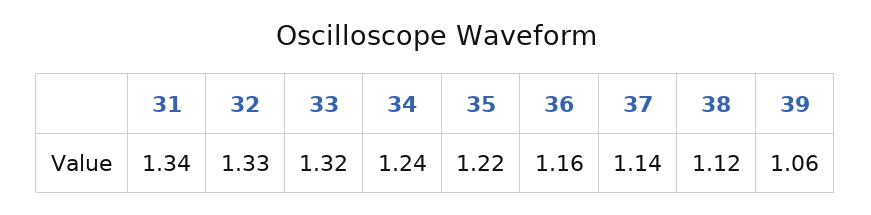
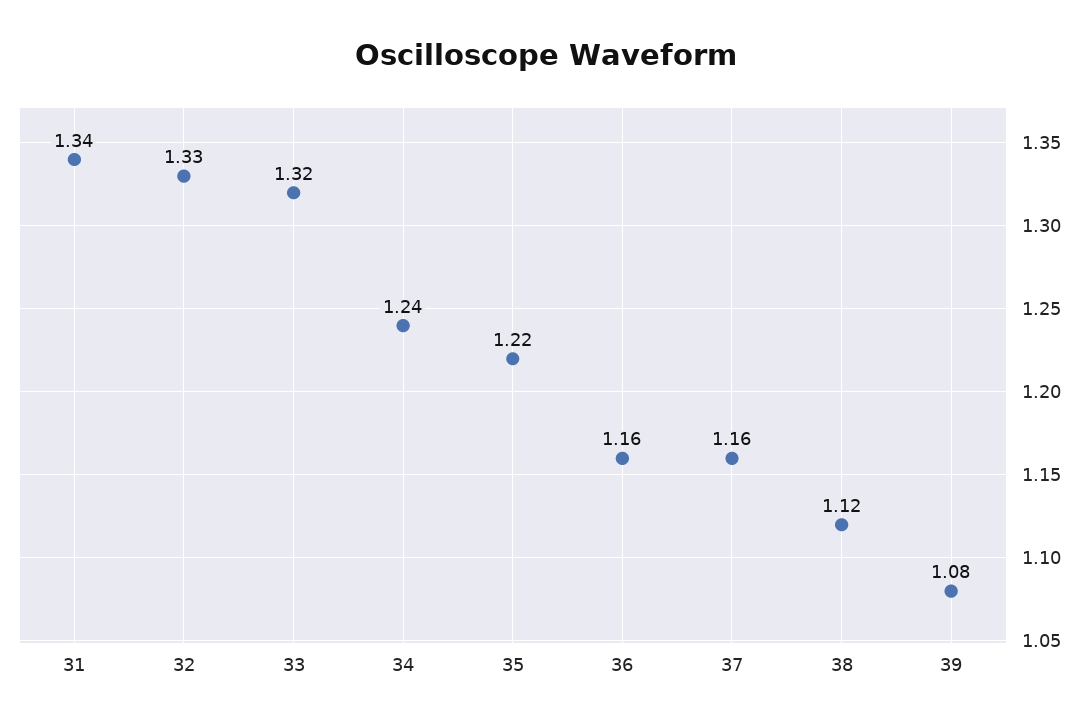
  {
    "31": 1.34,
    "32": 1.33,
    "33": 1.32,
    "34": 1.24,
    "35": 1.22,
    "36": 1.16,
-   "37": 1.14,
+   "37": 1.16,
    "38": 1.12,
-   "39": 1.06
+   "39": 1.08
  }

